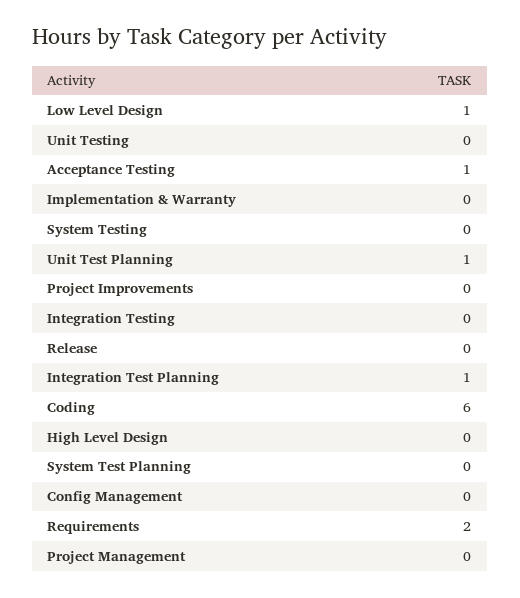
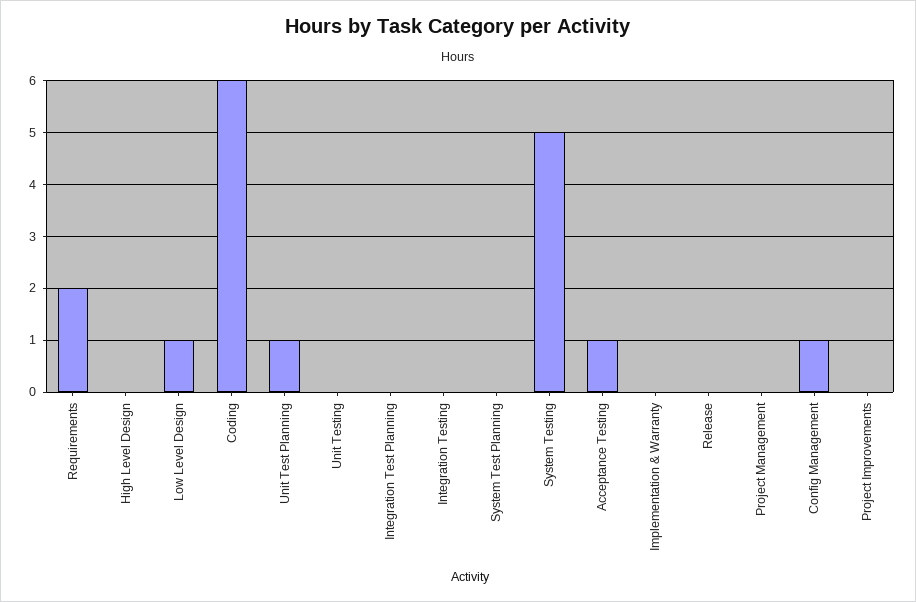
  {
    "Low Level Design": 1,
    "Unit Testing": 0,
    "Acceptance Testing": 1,
    "Implementation & Warranty": 0,
-   "System Testing": 0,
+   "System Testing": 5,
    "Unit Test Planning": 1,
    "Project Improvements": 0,
    "Integration Testing": 0,
    "Release": 0,
-   "Integration Test Planning": 1,
+   "Integration Test Planning": 0,
    "Coding": 6,
    "High Level Design": 0,
    "System Test Planning": 0,
-   "Config Management": 0,
+   "Config Management": 1,
    "Requirements": 2,
    "Project Management": 0
  }

